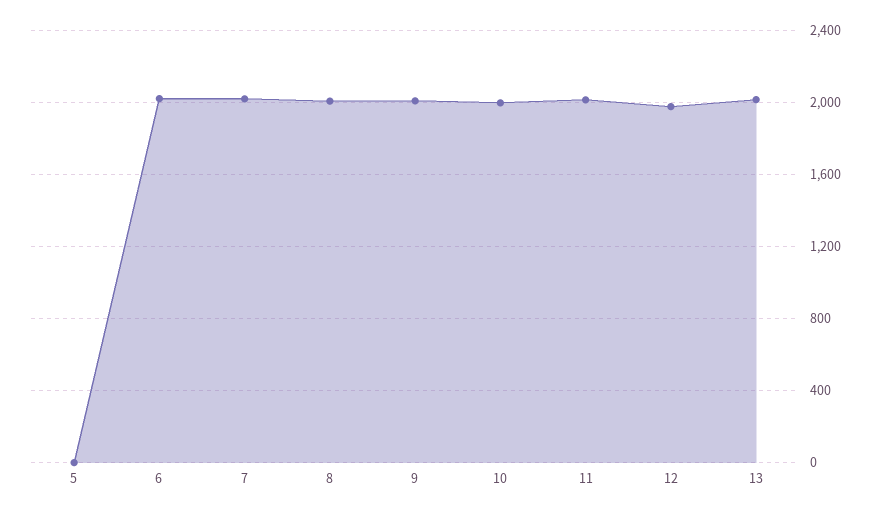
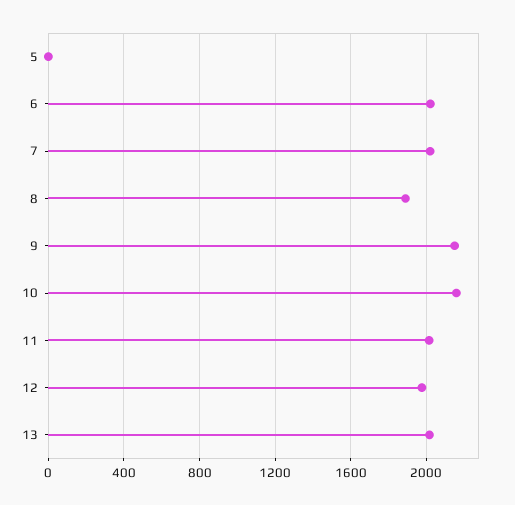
  {
    "5": 0,
    "6": 2000,
    "7": 2000,
-   "8": 2000,
+   "8": 1900,
-   "9": 2000,
+   "9": 2150,
-   "10": 2000,
+   "10": 2150,
    "11": 2000,
    "12": 2000,
    "13": 2000
  }

